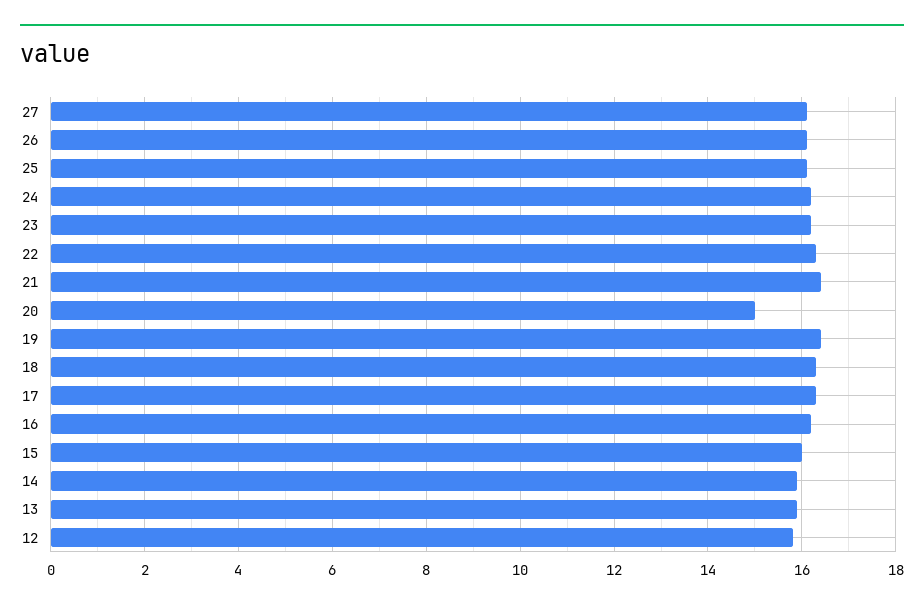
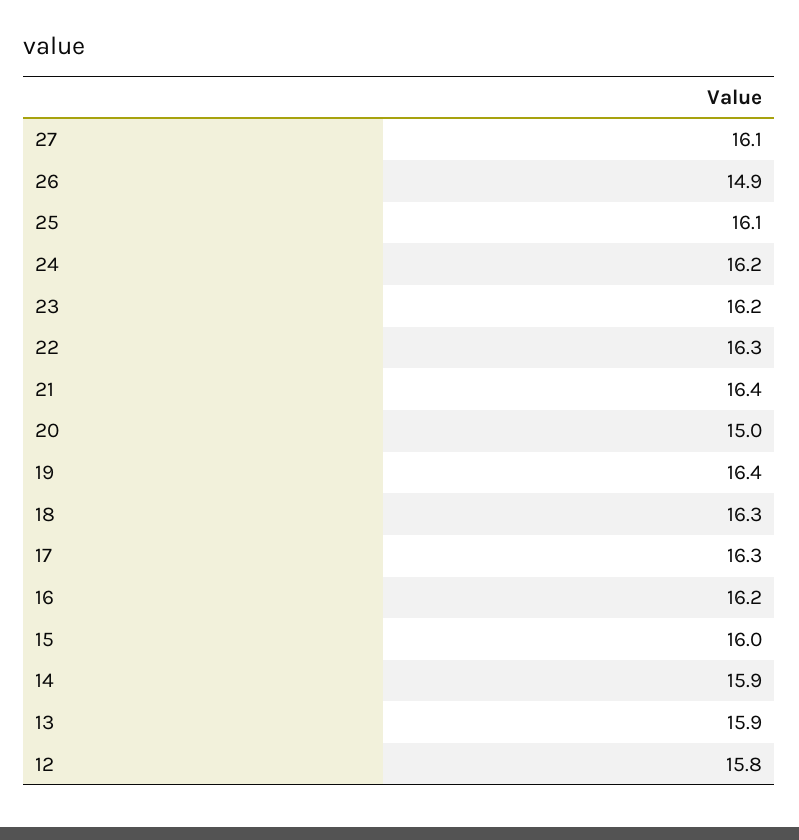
  {
    "27": 16.1,
-   "26": 16,
+   "26": 14.9,
    "25": 16.1,
    "24": 16.2,
    "23": 16.2,
    "22": 16.3,
    "21": 16.4,
    "20": 15,
    "19": 16.4,
    "18": 16.3,
    "17": 16.3,
    "16": 16.2,
    "15": 16,
    "14": 15.9,
    "13": 15.9,
    "12": 15.8
  }

